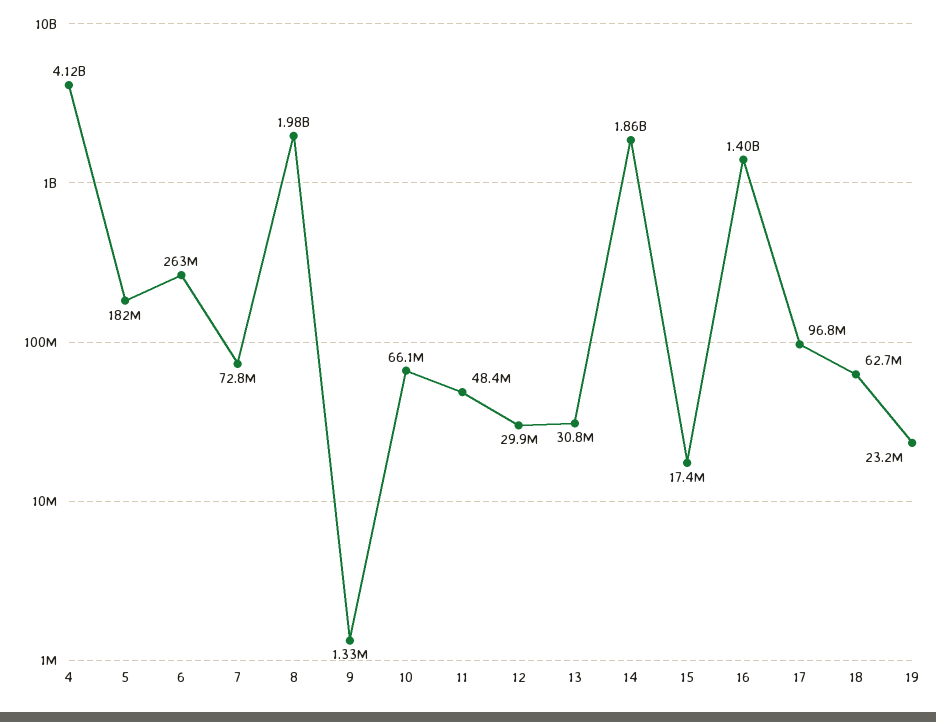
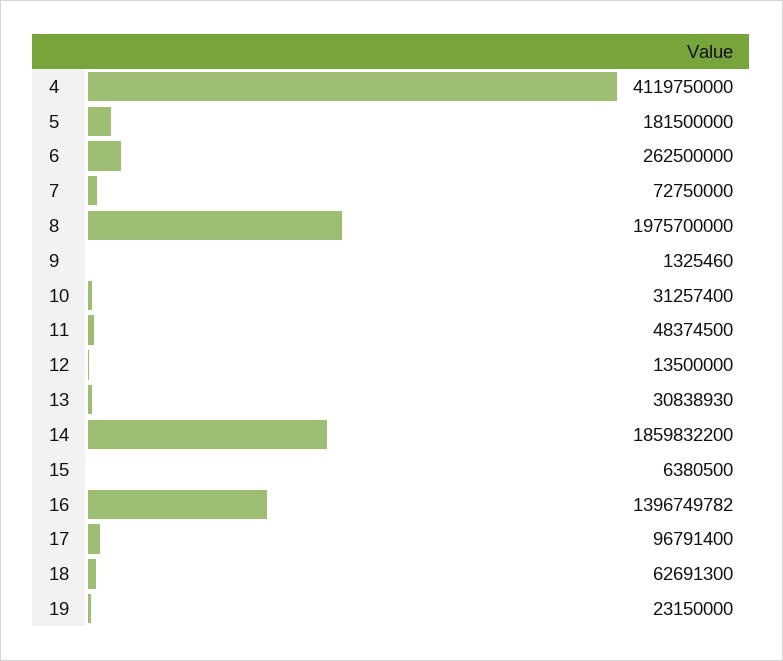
  {
    "4": 4119750000,
    "5": 181500000,
    "6": 262500000,
    "7": 72750000,
    "8": 1975700000,
    "9": 1325460,
-   "10": 66100000,
+   "10": 31257400,
    "11": 48374500,
-   "12": 29900000,
+   "12": 13500000,
    "13": 30838930,
    "14": 1859832200,
-   "15": 17400000,
+   "15": 6380500,
    "16": 1396749782,
    "17": 96791400,
    "18": 62691300,
    "19": 23150000
  }

